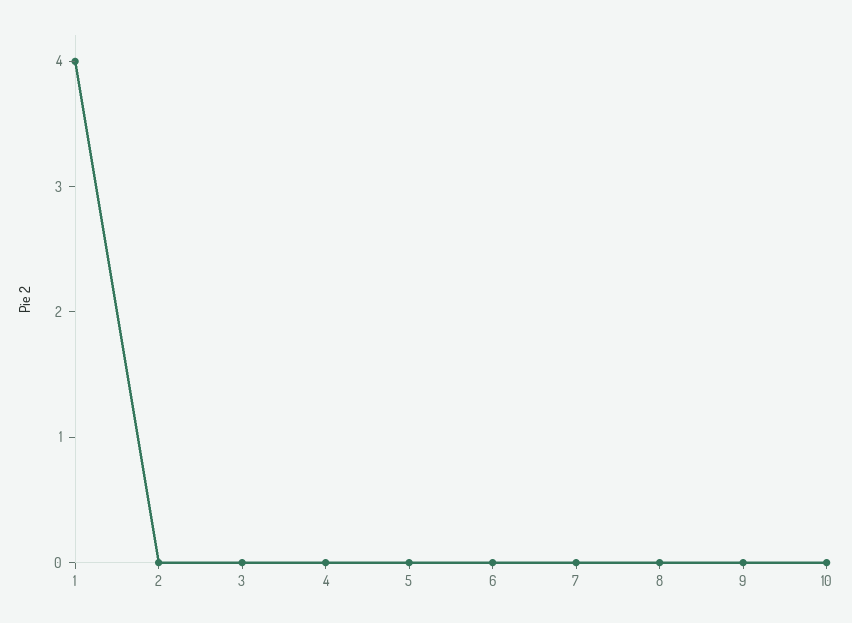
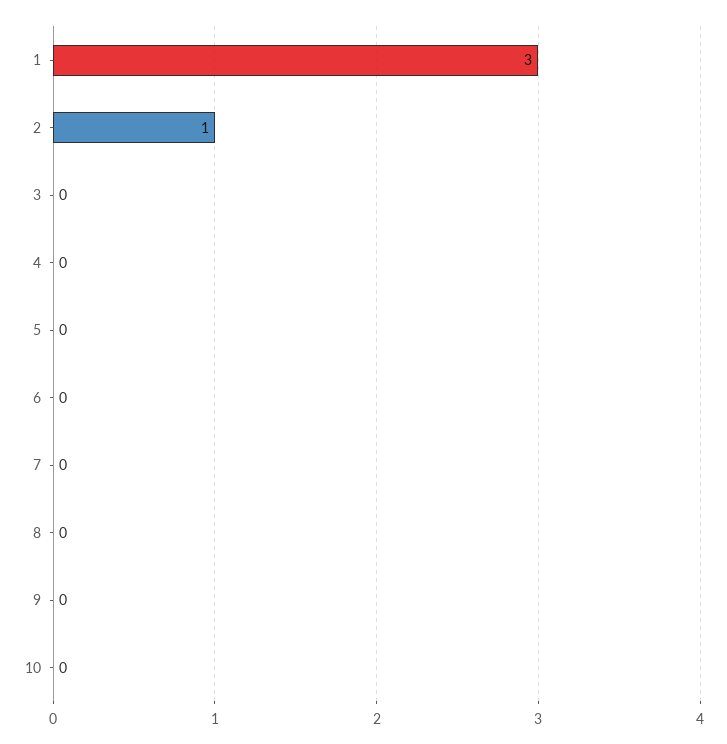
  {
-   "1": 4,
+   "1": 3,
-   "2": 0,
+   "2": 1,
    "3": 0,
    "4": 0,
    "5": 0,
    "6": 0,
    "7": 0,
    "8": 0,
    "9": 0,
    "10": 0
  }

